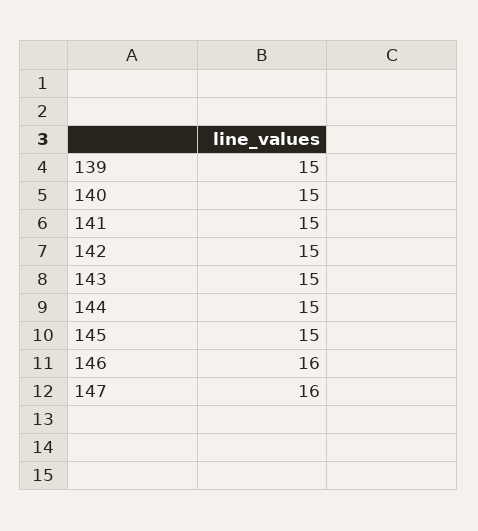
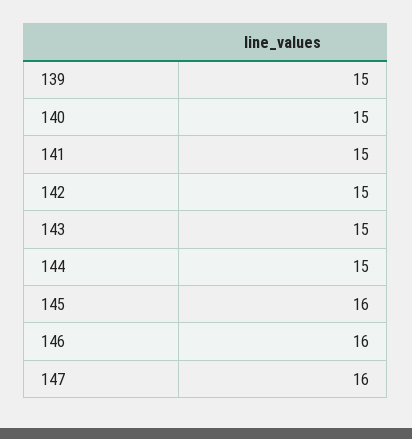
  {
    "139": 15,
    "140": 15,
    "141": 15,
    "142": 15,
    "143": 15,
    "144": 15,
-   "145": 15,
+   "145": 16,
    "146": 16,
    "147": 16
  }

